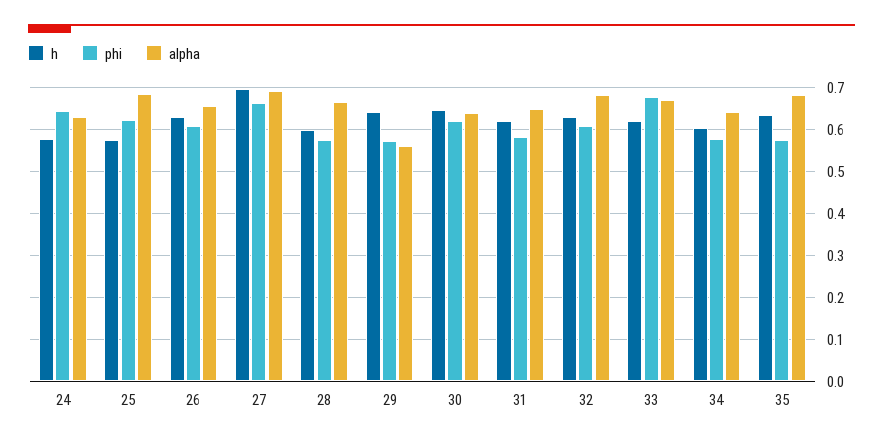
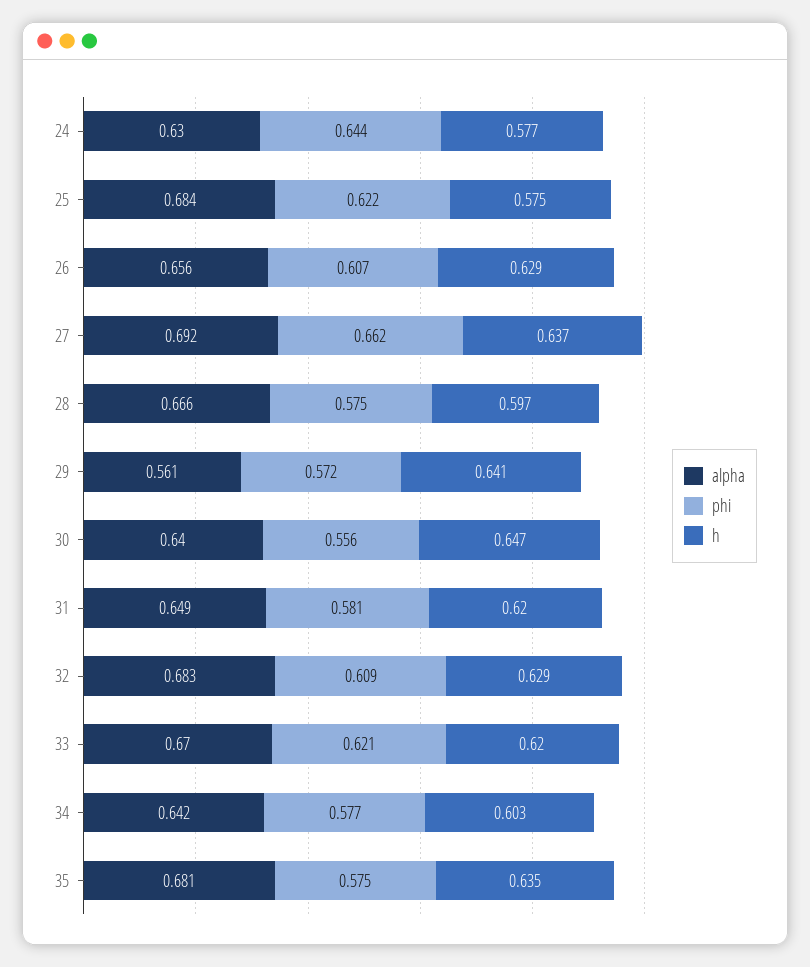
  {
    "h": {
      "24": 0.577,
      "25": 0.575,
      "26": 0.629,
-     "27": 0.7,
+     "27": 0.637,
      "28": 0.597,
      "29": 0.641,
      "30": 0.647,
      "31": 0.62,
      "32": 0.629,
      "33": 0.62,
      "34": 0.603,
      "35": 0.635
    },
    "phi": {
      "24": 0.644,
      "25": 0.622,
      "26": 0.607,
      "27": 0.662,
      "28": 0.575,
      "29": 0.572,
-     "30": 0.62,
+     "30": 0.556,
      "31": 0.581,
      "32": 0.609,
-     "33": 0.68,
+     "33": 0.621,
      "34": 0.577,
      "35": 0.575
    },
    "alpha": {
      "24": 0.63,
      "25": 0.684,
      "26": 0.656,
      "27": 0.692,
      "28": 0.666,
      "29": 0.561,
      "30": 0.64,
      "31": 0.649,
      "32": 0.683,
      "33": 0.67,
      "34": 0.642,
      "35": 0.681
    }
  }

